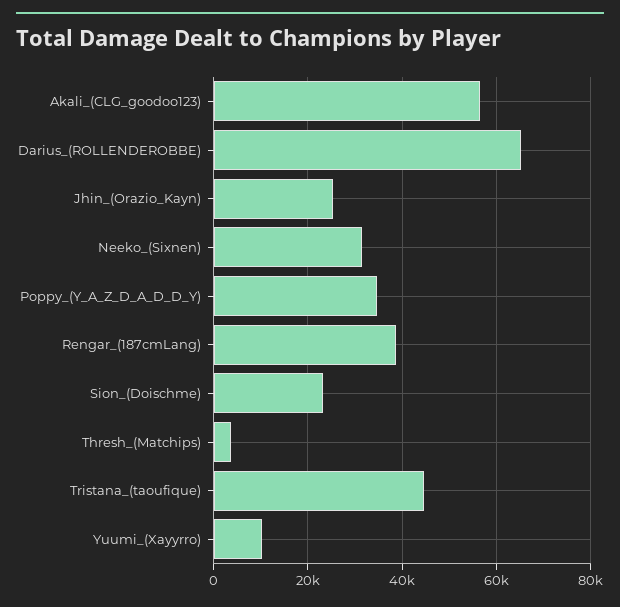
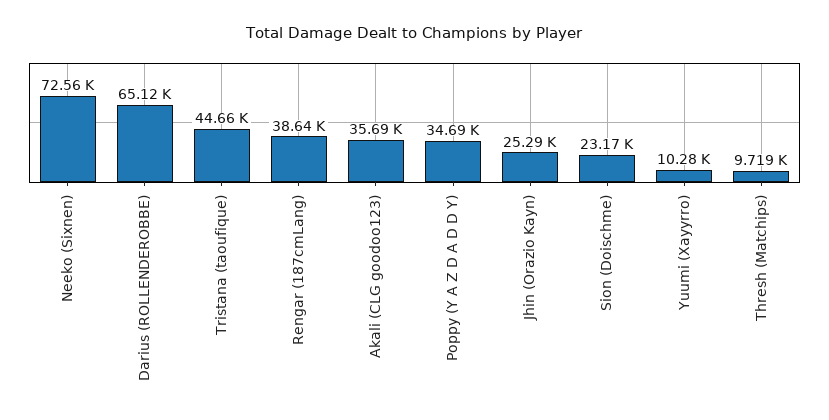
  {
-   "Akali_(CLG_goodoo123)": 56000,
+   "Akali_(CLG_goodoo123)": 35690,
    "Darius_(ROLLENDEROBBE)": 65120,
    "Jhin_(Orazio_Kayn)": 25290,
-   "Neeko_(Sixnen)": 32000,
+   "Neeko_(Sixnen)": 72560,
    "Poppy_(Y_A_Z_D_A_D_D_Y)": 34690,
    "Rengar_(187cmLang)": 38640,
    "Sion_(Doischme)": 23170,
-   "Thresh_(Matchips)": 4000,
+   "Thresh_(Matchips)": 9719,
    "Tristana_(taoufique)": 44660,
    "Yuumi_(Xayyrro)": 10280
  }

